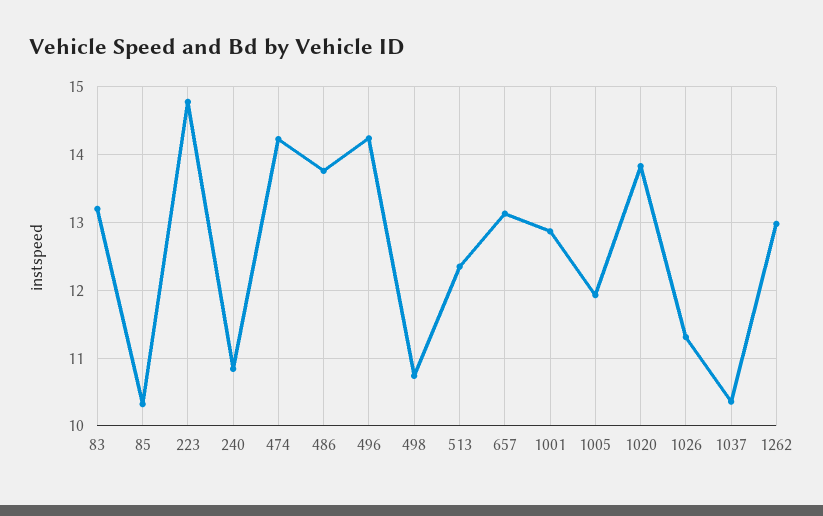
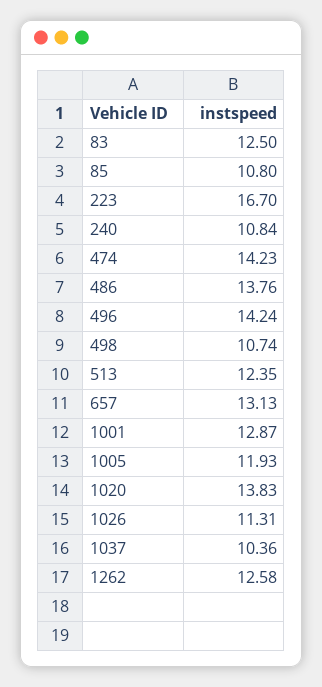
  {
-   "83": 13.2,
+   "83": 12.5,
-   "85": 10.3,
+   "85": 10.8,
-   "223": 14.8,
+   "223": 16.7,
    "240": 10.84,
    "474": 14.23,
    "486": 13.76,
    "496": 14.24,
    "498": 10.74,
    "513": 12.35,
    "657": 13.13,
    "1001": 12.87,
    "1005": 11.93,
    "1020": 13.83,
    "1026": 11.31,
    "1037": 10.36,
-   "1262": 13
+   "1262": 12.58
  }

